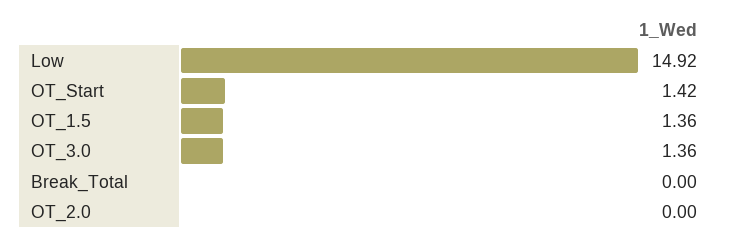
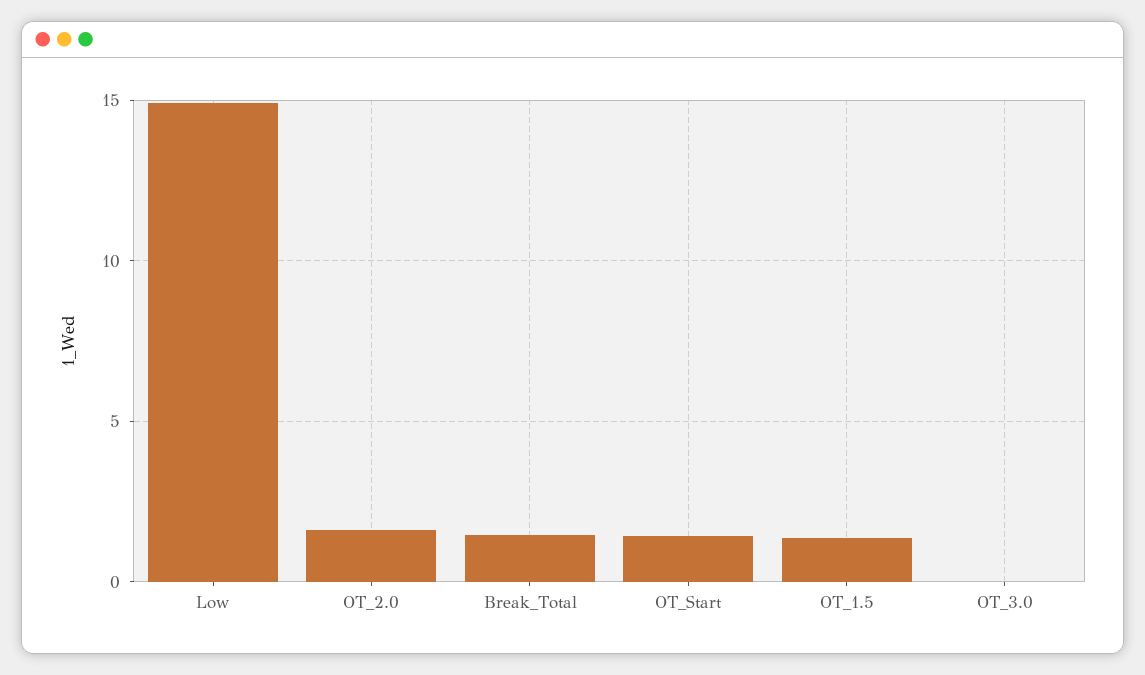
  {
    "Low": 14.92,
    "OT_Start": 1.42,
    "OT_1.5": 1.36,
-   "OT_3.0": 1.36,
+   "OT_3.0": 0,
-   "Break_Total": 0,
+   "Break_Total": 1.5,
-   "OT_2.0": 0
+   "OT_2.0": 1.5
  }

